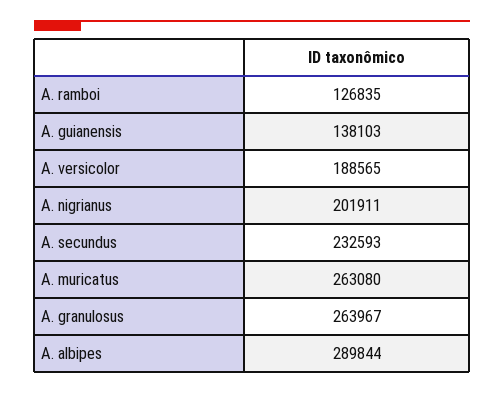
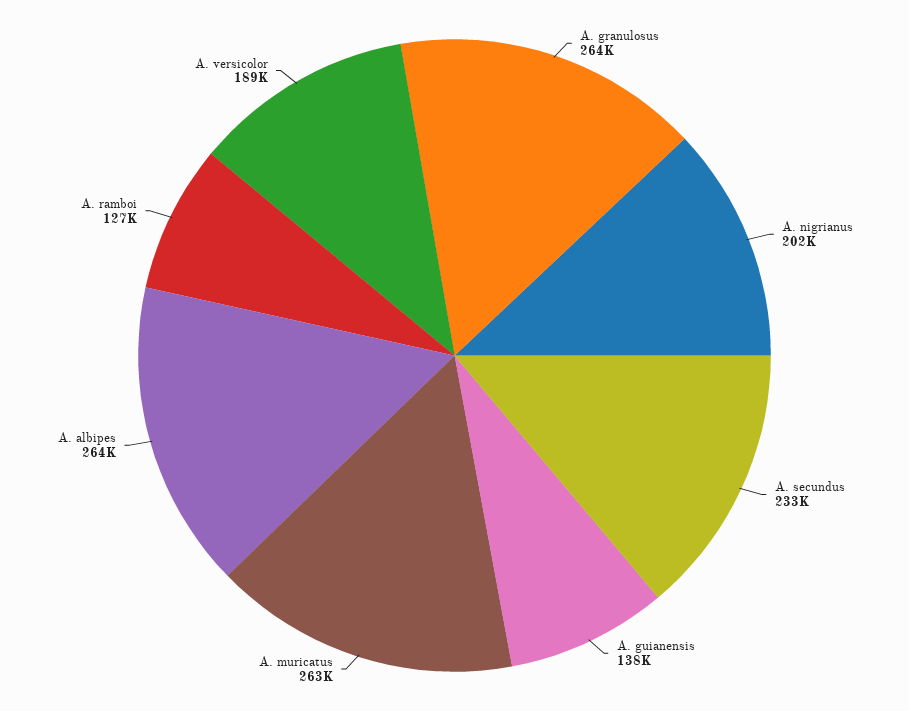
  {
    "A. ramboi": 126835,
    "A. guianensis": 138103,
    "A. versicolor": 188565,
    "A. nigrianus": 201911,
    "A. secundus": 232593,
    "A. muricatus": 263080,
    "A. granulosus": 263967,
-   "A. albipes": 289844
+   "A. albipes": 264000
  }

